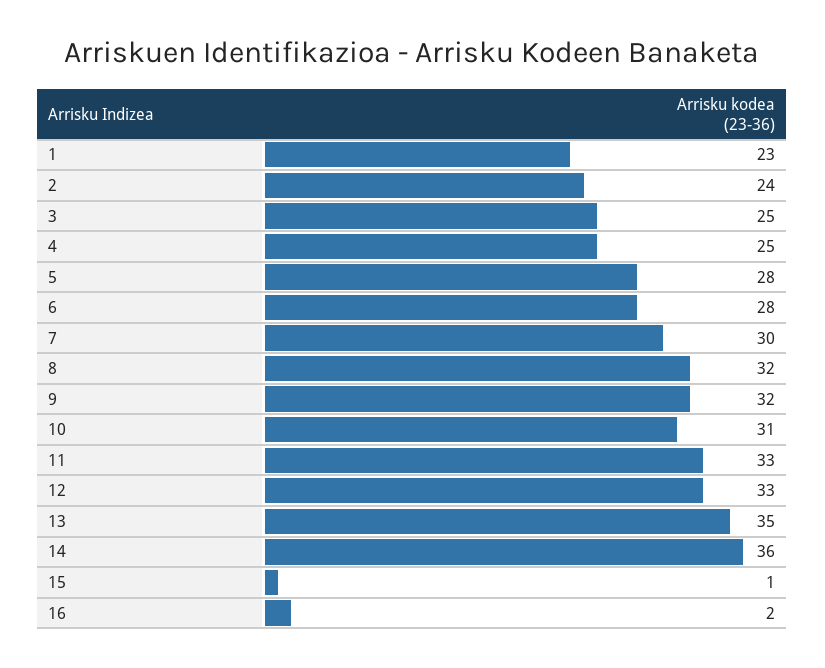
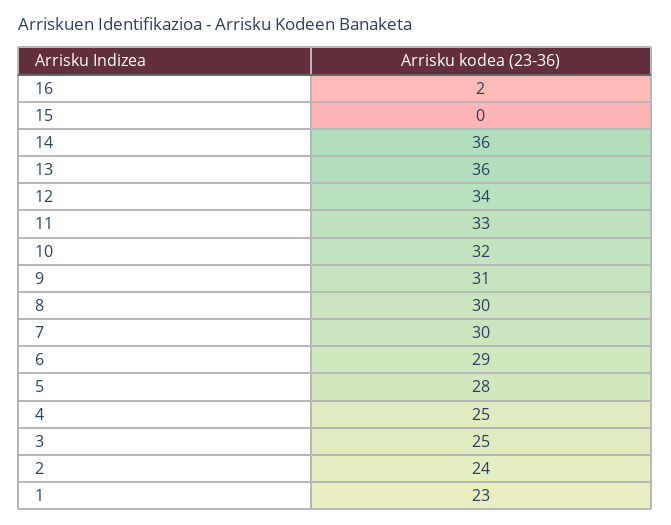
  {
    "1": 23,
    "2": 24,
    "3": 25,
    "4": 25,
    "5": 28,
-   "6": 28,
+   "6": 29,
    "7": 30,
-   "8": 32,
+   "8": 30,
-   "9": 32,
+   "9": 31,
-   "10": 31,
+   "10": 32,
    "11": 33,
-   "12": 33,
+   "12": 34,
-   "13": 35,
+   "13": 36,
    "14": 36,
-   "15": 1,
+   "15": 0,
    "16": 2
  }

